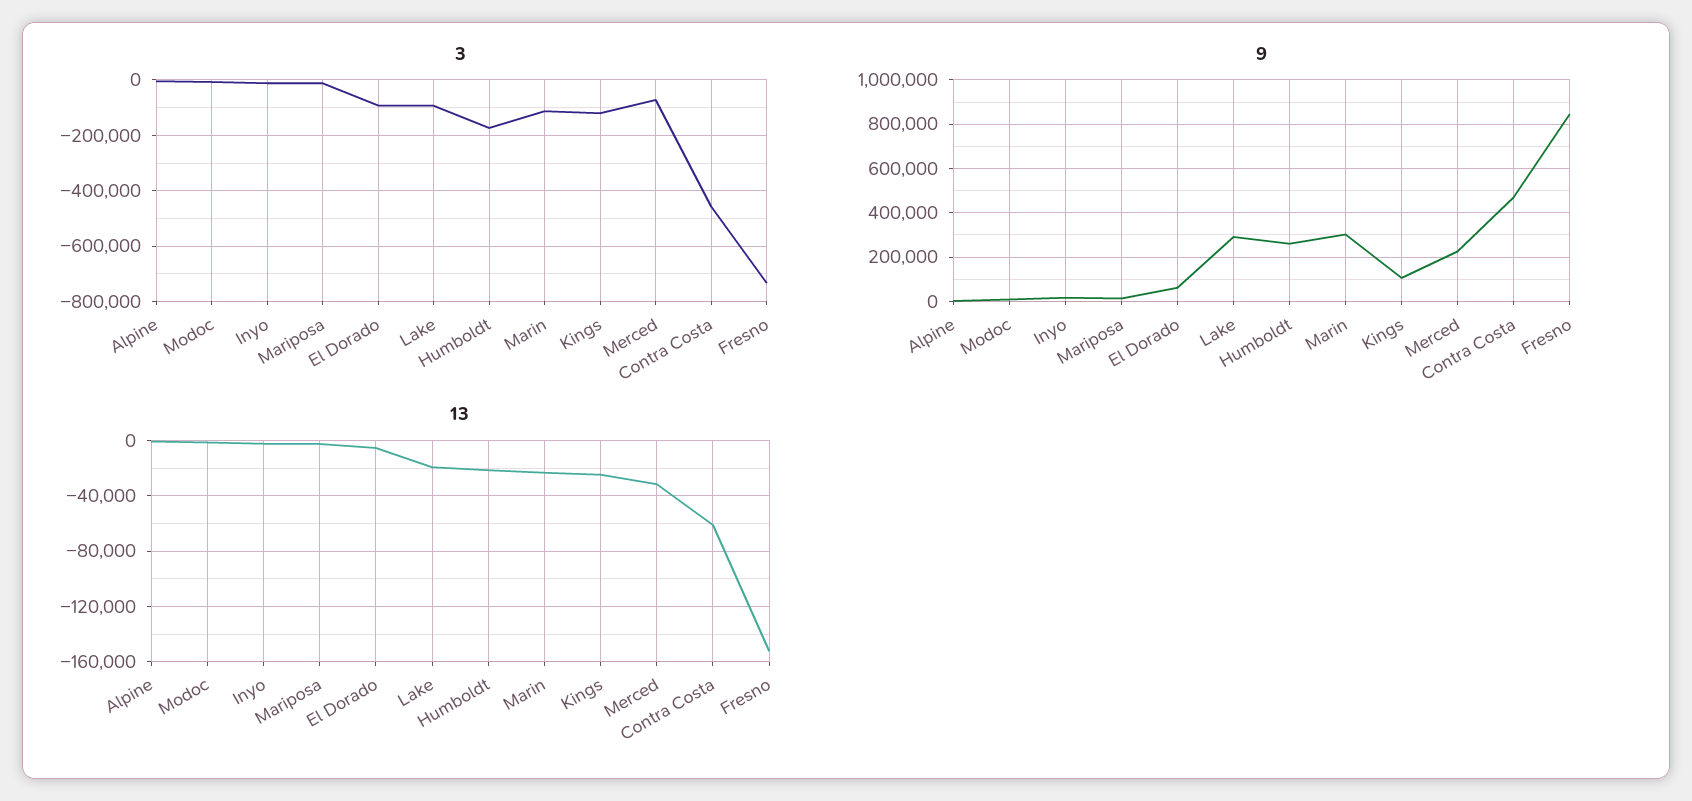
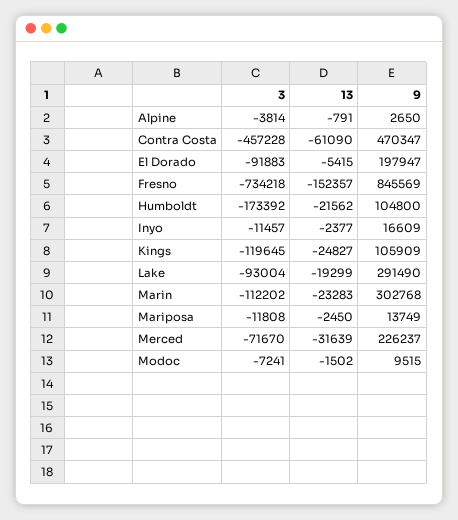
  {
    "3": {
      "Alpine": -3814,
      "Modoc": -7241,
      "Inyo": -11457,
      "Mariposa": -11808,
      "El Dorado": -91883,
      "Lake": -93004,
      "Humboldt": -173392,
      "Marin": -112202,
      "Kings": -119645,
      "Merced": -71670,
      "Contra Costa": -457228,
      "Fresno": -734218
    },
    "9": {
      "Alpine": 2650,
      "Modoc": 9515,
      "Inyo": 16609,
      "Mariposa": 13749,
-     "El Dorado": 50000,
+     "El Dorado": 197947,
      "Lake": 291490,
-     "Humboldt": 250000,
+     "Humboldt": 104800,
      "Marin": 302768,
      "Kings": 105909,
      "Merced": 226237,
      "Contra Costa": 470347,
      "Fresno": 845569
    },
    "13": {
      "Alpine": -791,
      "Modoc": -1502,
      "Inyo": -2377,
      "Mariposa": -2450,
      "El Dorado": -5415,
      "Lake": -19299,
      "Humboldt": -21562,
      "Marin": -23283,
      "Kings": -24827,
      "Merced": -31639,
      "Contra Costa": -61090,
      "Fresno": -152357
    }
  }

